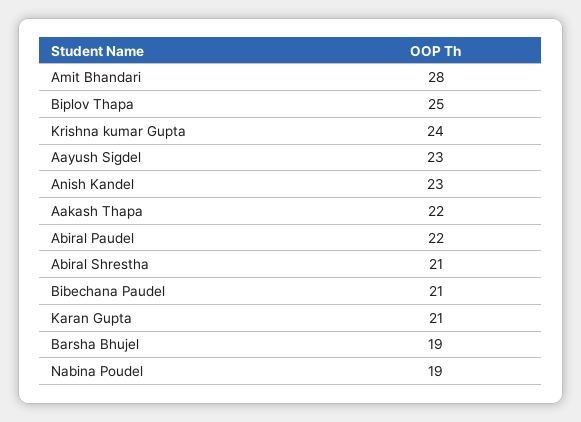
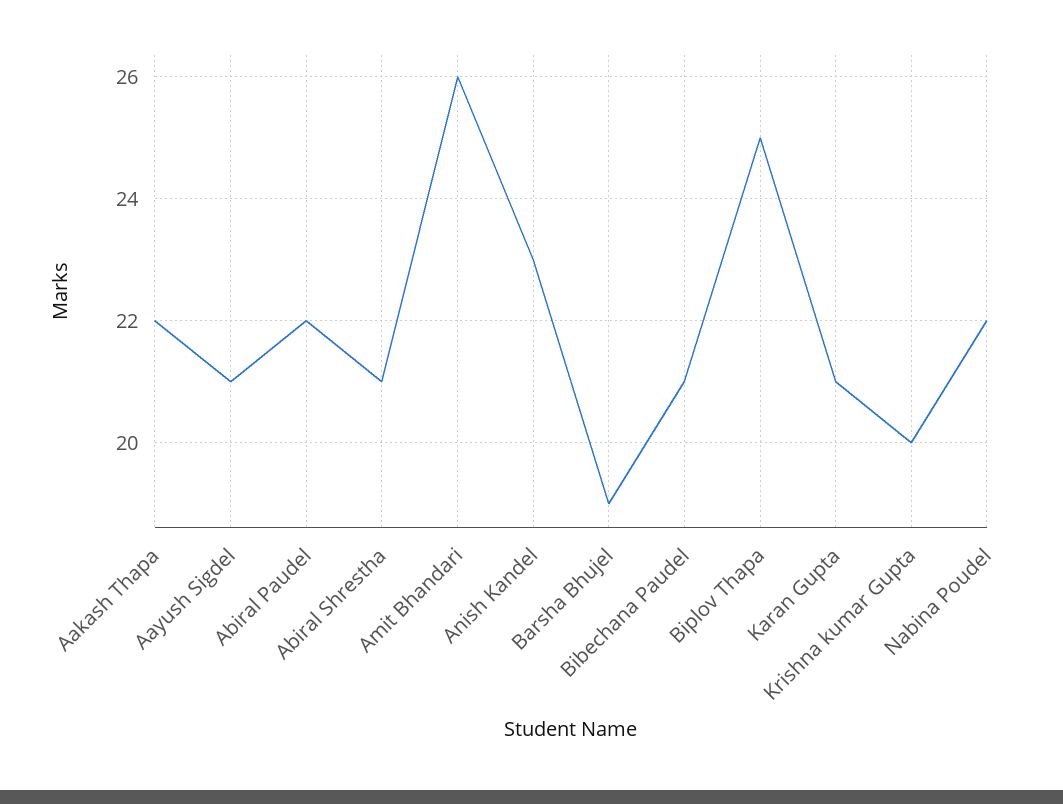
  {
-   "Amit Bhandari": 28,
+   "Amit Bhandari": 26,
    "Biplov Thapa": 25,
-   "Krishna kumar Gupta": 24,
+   "Krishna kumar Gupta": 20,
-   "Aayush Sigdel": 23,
+   "Aayush Sigdel": 21,
    "Anish Kandel": 23,
    "Aakash Thapa": 22,
    "Abiral Paudel": 22,
    "Abiral Shrestha": 21,
    "Bibechana Paudel": 21,
    "Karan Gupta": 21,
    "Barsha Bhujel": 19,
-   "Nabina Poudel": 19
+   "Nabina Poudel": 22
  }

